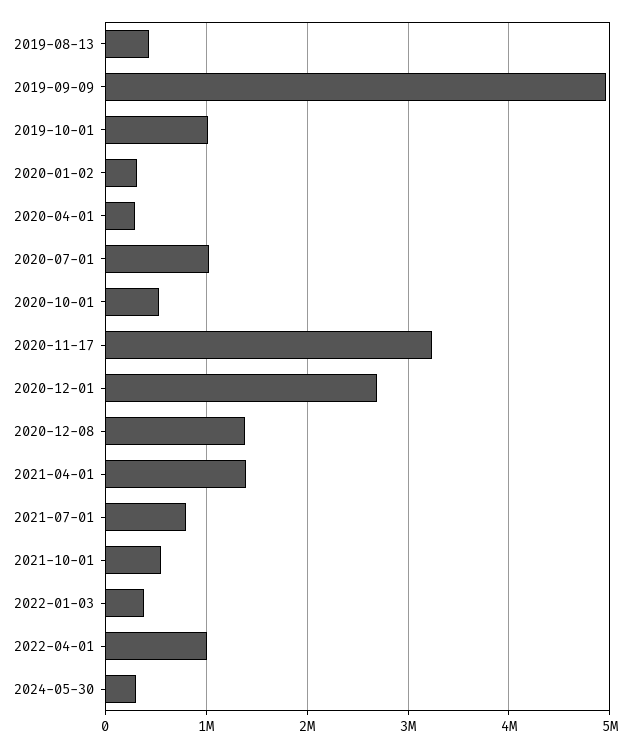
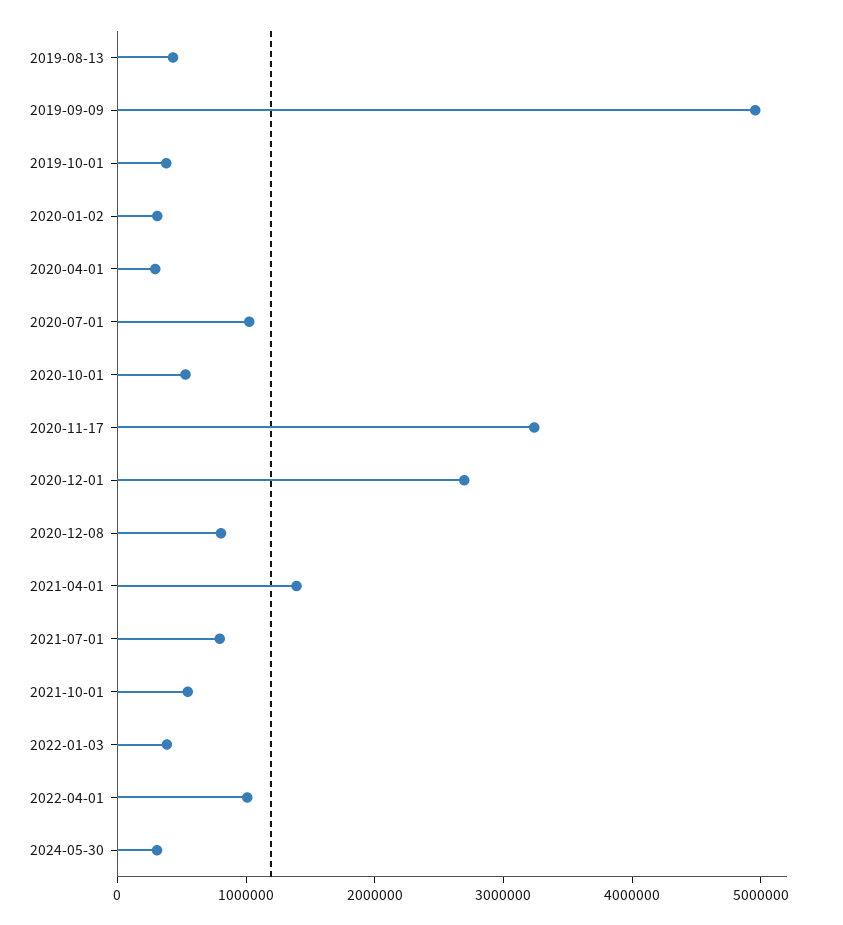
  {
    "2019-08-13": 400000,
    "2019-09-09": 5000000,
-   "2019-10-01": 1000000,
+   "2019-10-01": 400000,
    "2020-01-02": 300000,
    "2020-04-01": 300000,
    "2020-07-01": 1000000,
    "2020-10-01": 500000,
    "2020-11-17": 3200000,
    "2020-12-01": 2700000,
-   "2020-12-08": 1400000,
+   "2020-12-08": 800000,
    "2021-04-01": 1400000,
    "2021-07-01": 800000,
    "2021-10-01": 500000,
    "2022-01-03": 400000,
    "2022-04-01": 1000000,
    "2024-05-30": 300000
  }

